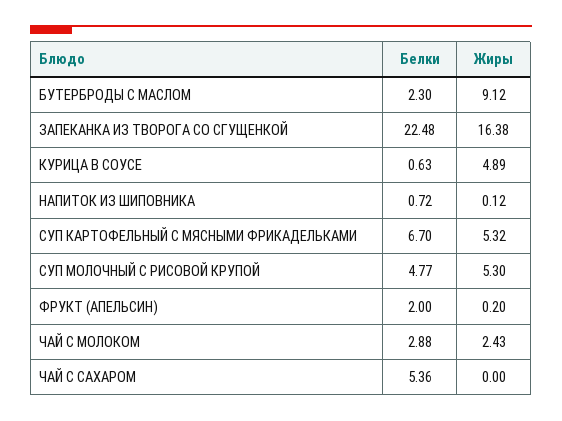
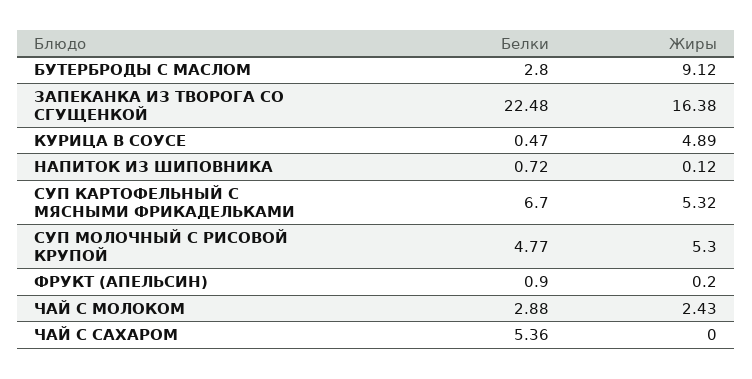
  {
    "Белки": {
-     "БУТЕРБРОДЫ С МАСЛОМ": 2.3,
+     "БУТЕРБРОДЫ С МАСЛОМ": 2.8,
      "ЗАПЕКАНКА ИЗ ТВОРОГА СО СГУЩЕНКОЙ": 22.48,
-     "КУРИЦА В СОУСЕ": 0.63,
+     "КУРИЦА В СОУСЕ": 0.47,
      "НАПИТОК ИЗ ШИПОВНИКА": 0.72,
      "СУП КАРТОФЕЛЬНЫЙ С МЯСНЫМИ ФРИКАДЕЛЬКАМИ": 6.7,
      "СУП МОЛОЧНЫЙ С РИСОВОЙ КРУПОЙ": 4.77,
-     "ФРУКТ (АПЕЛЬСИН)": 2,
+     "ФРУКТ (АПЕЛЬСИН)": 0.9,
      "ЧАЙ С МОЛОКОМ": 2.88,
      "ЧАЙ С САХАРОМ": 5.36
    },
    "Жиры": {
      "БУТЕРБРОДЫ С МАСЛОМ": 9.12,
      "ЗАПЕКАНКА ИЗ ТВОРОГА СО СГУЩЕНКОЙ": 16.38,
      "КУРИЦА В СОУСЕ": 4.89,
      "НАПИТОК ИЗ ШИПОВНИКА": 0.12,
      "СУП КАРТОФЕЛЬНЫЙ С МЯСНЫМИ ФРИКАДЕЛЬКАМИ": 5.32,
      "СУП МОЛОЧНЫЙ С РИСОВОЙ КРУПОЙ": 5.3,
      "ФРУКТ (АПЕЛЬСИН)": 0.2,
      "ЧАЙ С МОЛОКОМ": 2.43,
      "ЧАЙ С САХАРОМ": 0
    }
  }

